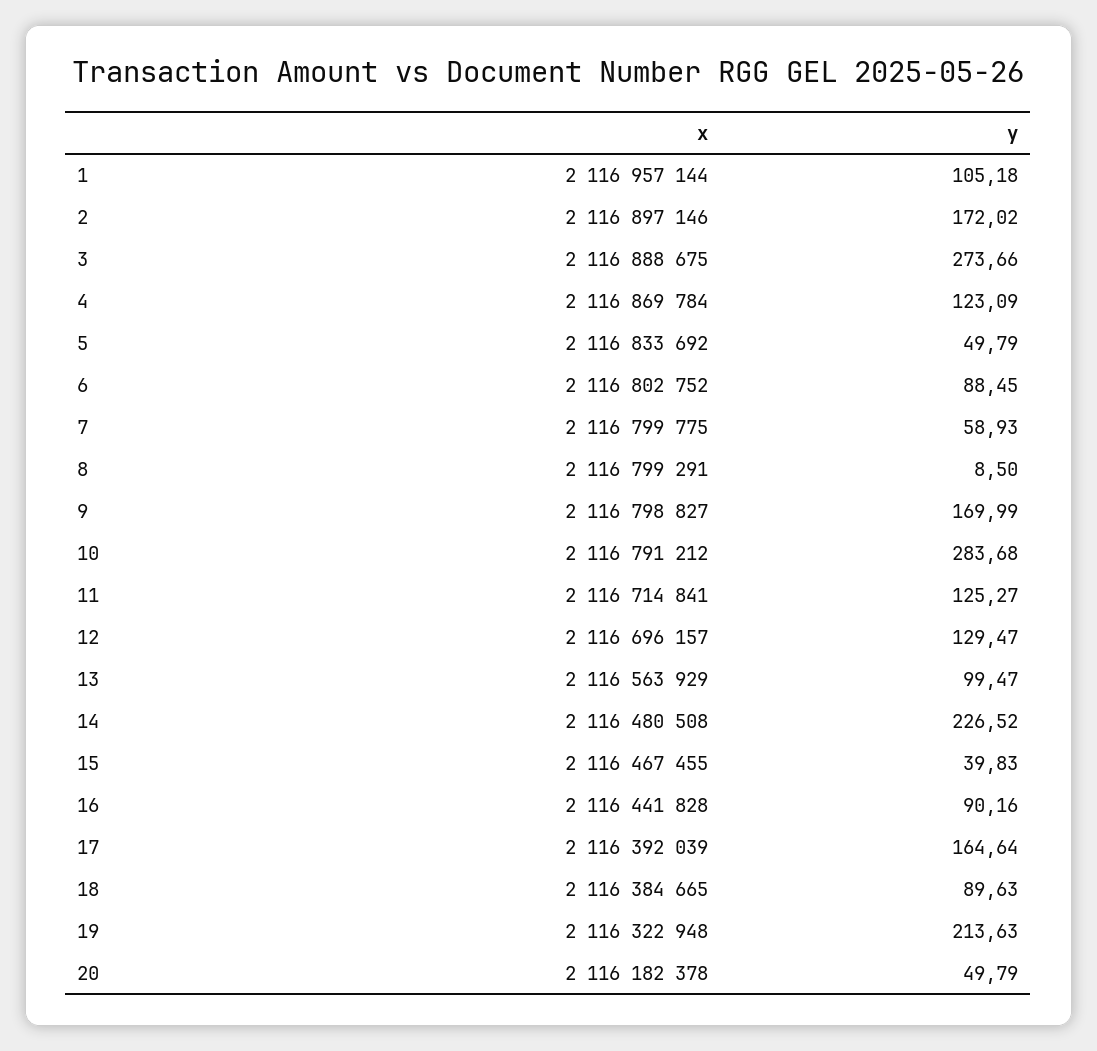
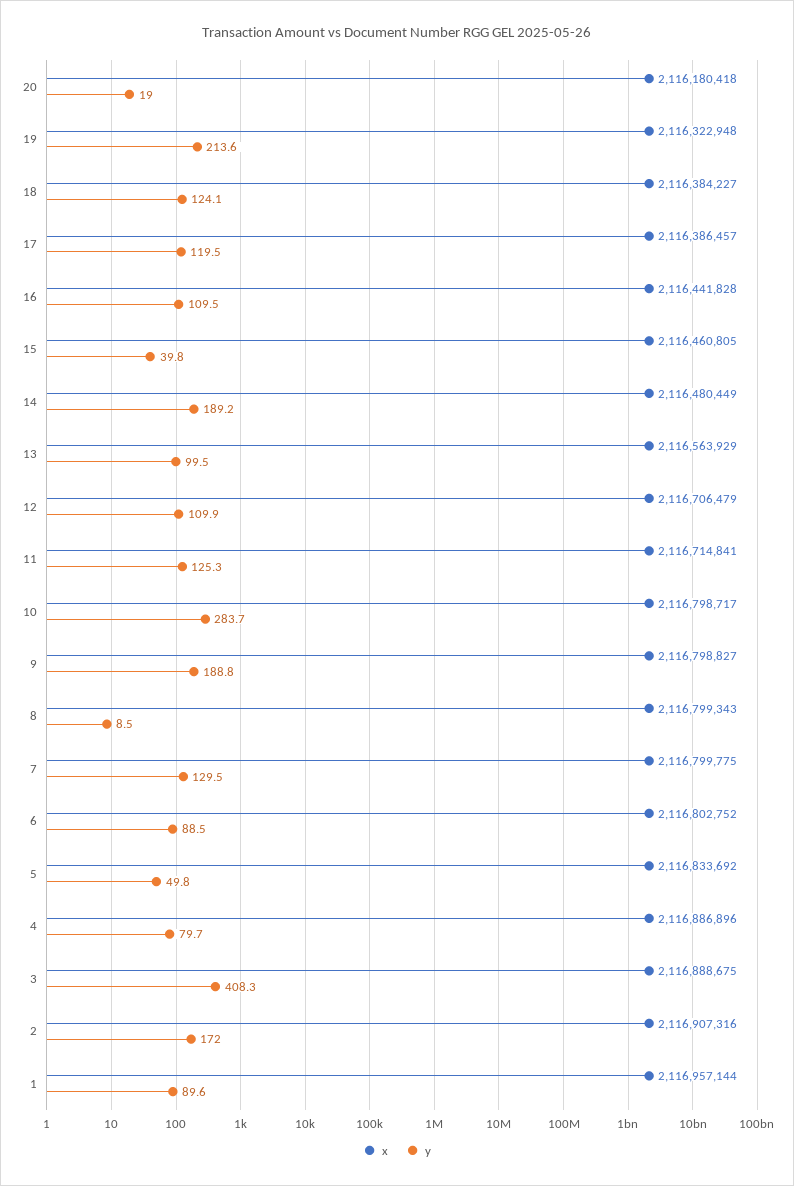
  {
    "x": {
      "1": 2116957144,
-     "2": 2116897146,
+     "2": 2116907316,
      "3": 2116888675,
-     "4": 2116869784,
+     "4": 2116886896,
      "5": 2116833692,
      "6": 2116802752,
      "7": 2116799775,
-     "8": 2116799291,
+     "8": 2116799343,
      "9": 2116798827,
-     "10": 2116791212,
+     "10": 2116798717,
      "11": 2116714841,
-     "12": 2116696157,
+     "12": 2116706479,
      "13": 2116563929,
-     "14": 2116480508,
+     "14": 2116480449,
-     "15": 2116467455,
+     "15": 2116460805,
      "16": 2116441828,
-     "17": 2116392039,
+     "17": 2116386457,
-     "18": 2116384665,
+     "18": 2116384227,
      "19": 2116322948,
-     "20": 2116182378
+     "20": 2116180418
    },
    "y": {
-     "1": 105.18,
+     "1": 89.6,
      "2": 172.02,
-     "3": 273.66,
+     "3": 408.3,
-     "4": 123.09,
+     "4": 79.7,
      "5": 49.79,
      "6": 88.45,
-     "7": 58.93,
+     "7": 129.5,
      "8": 8.5,
-     "9": 169.99,
+     "9": 188.8,
      "10": 283.68,
      "11": 125.27,
-     "12": 129.47,
+     "12": 109.9,
      "13": 99.47,
-     "14": 226.52,
+     "14": 189.2,
      "15": 39.83,
-     "16": 90.16,
+     "16": 109.5,
-     "17": 164.64,
+     "17": 119.5,
-     "18": 89.63,
+     "18": 124.1,
      "19": 213.63,
-     "20": 49.79
+     "20": 19
    }
  }

